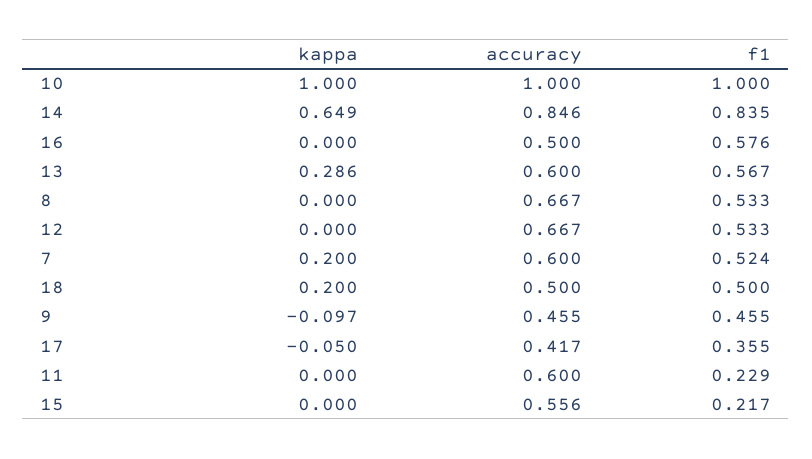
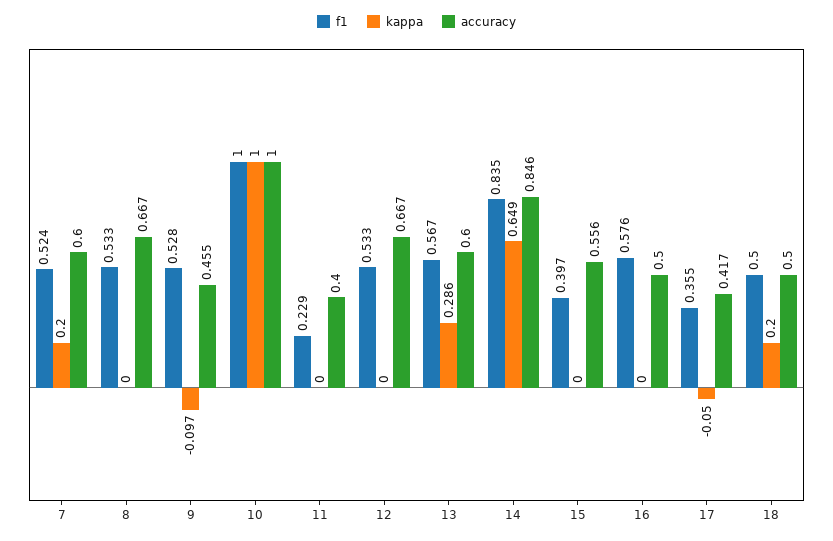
  {
    "kappa": {
      "10": 1,
      "14": 0.649,
      "16": 0,
      "13": 0.286,
      "8": 0,
      "12": 0,
      "7": 0.2,
      "18": 0.2,
      "9": -0.097,
      "17": -0.05,
      "11": 0,
      "15": 0
    },
    "accuracy": {
      "10": 1,
      "14": 0.846,
      "16": 0.5,
      "13": 0.6,
      "8": 0.667,
      "12": 0.667,
      "7": 0.6,
      "18": 0.5,
      "9": 0.455,
      "17": 0.417,
-     "11": 0.6,
+     "11": 0.4,
      "15": 0.556
    },
    "f1": {
      "10": 1,
      "14": 0.835,
      "16": 0.576,
      "13": 0.567,
      "8": 0.533,
      "12": 0.533,
      "7": 0.524,
      "18": 0.5,
-     "9": 0.455,
+     "9": 0.528,
      "17": 0.355,
      "11": 0.229,
-     "15": 0.217
+     "15": 0.397
    }
  }

